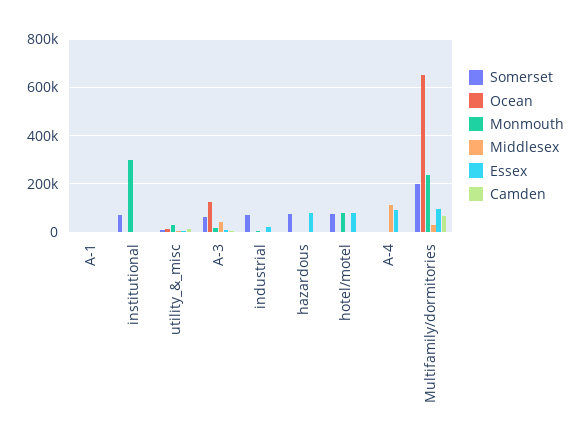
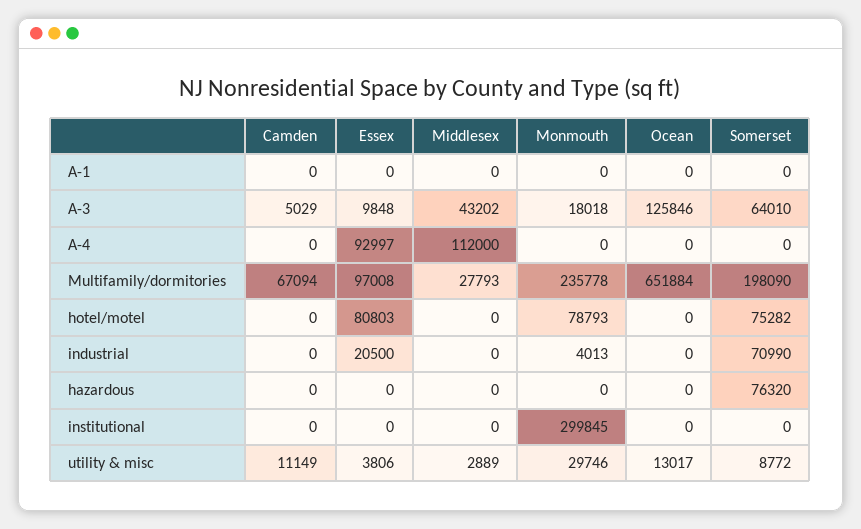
  {
    "Somerset": {
      "A-1": 0,
-     "institutional": 75000,
+     "institutional": 0,
      "utility_&_misc": 8772,
      "A-3": 64010,
      "industrial": 70990,
      "hazardous": 76320,
      "hotel/motel": 75282,
      "A-4": 0,
      "Multifamily/dormitories": 198090
    },
    "Ocean": {
      "A-1": 0,
      "institutional": 0,
      "utility_&_misc": 13017,
      "A-3": 125846,
      "industrial": 0,
      "hazardous": 0,
      "hotel/motel": 0,
      "A-4": 0,
      "Multifamily/dormitories": 651884
    },
    "Monmouth": {
      "A-1": 0,
      "institutional": 299845,
      "utility_&_misc": 29746,
      "A-3": 18018,
      "industrial": 4013,
      "hazardous": 0,
      "hotel/motel": 78793,
      "A-4": 0,
      "Multifamily/dormitories": 235778
    },
    "Middlesex": {
      "A-1": 0,
      "institutional": 0,
      "utility_&_misc": 2889,
      "A-3": 43202,
      "industrial": 0,
      "hazardous": 0,
      "hotel/motel": 0,
      "A-4": 112000,
      "Multifamily/dormitories": 27793
    },
    "Essex": {
      "A-1": 0,
      "institutional": 0,
      "utility_&_misc": 3806,
      "A-3": 9848,
      "industrial": 20500,
-     "hazardous": 75000,
+     "hazardous": 0,
      "hotel/motel": 80803,
      "A-4": 92997,
      "Multifamily/dormitories": 97008
    },
    "Camden": {
      "A-1": 0,
      "institutional": 0,
      "utility_&_misc": 11149,
      "A-3": 5029,
      "industrial": 0,
      "hazardous": 0,
      "hotel/motel": 0,
      "A-4": 0,
      "Multifamily/dormitories": 67094
    }
  }

